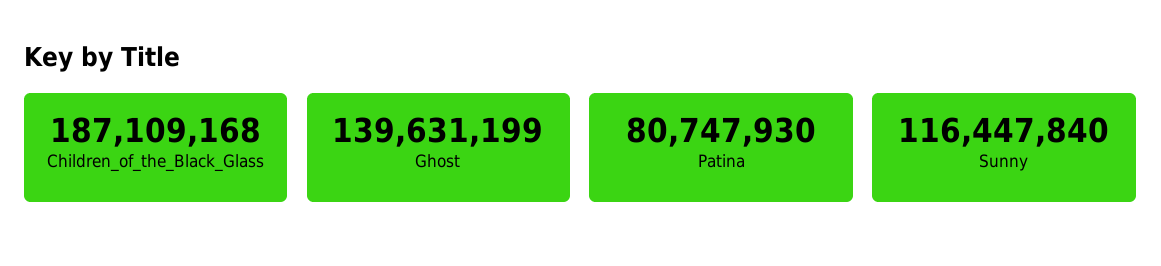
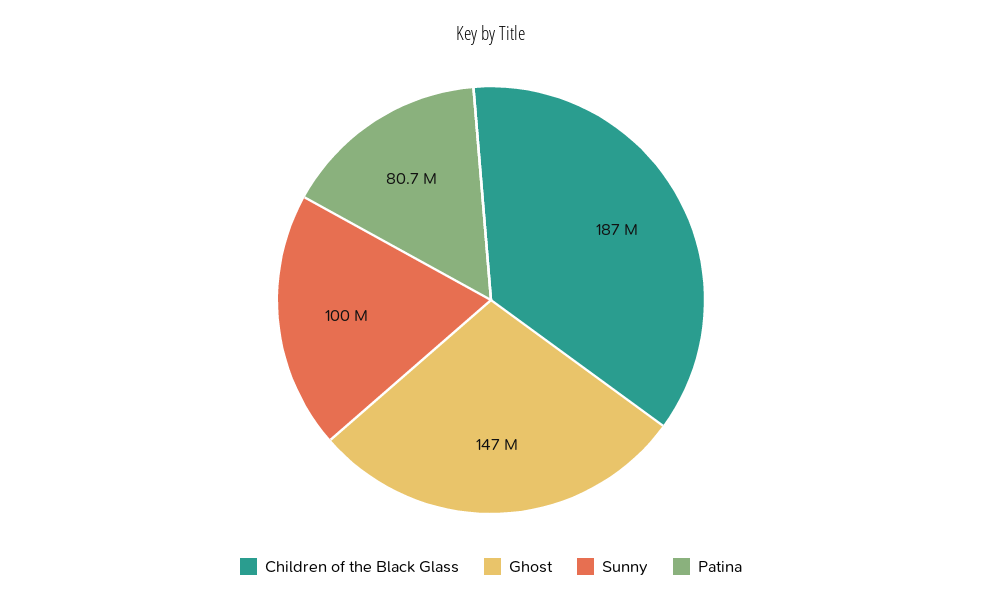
  {
    "Children_of_the_Black_Glass": 187109168,
-   "Ghost": 139631199,
+   "Ghost": 147000000,
    "Patina": 80747930,
-   "Sunny": 116447840
+   "Sunny": 100000000
  }

